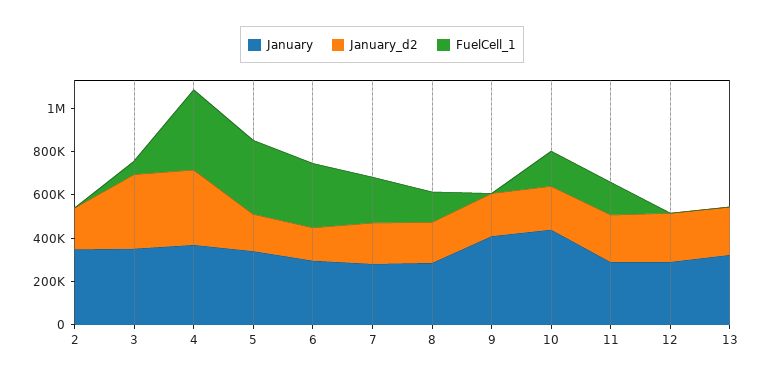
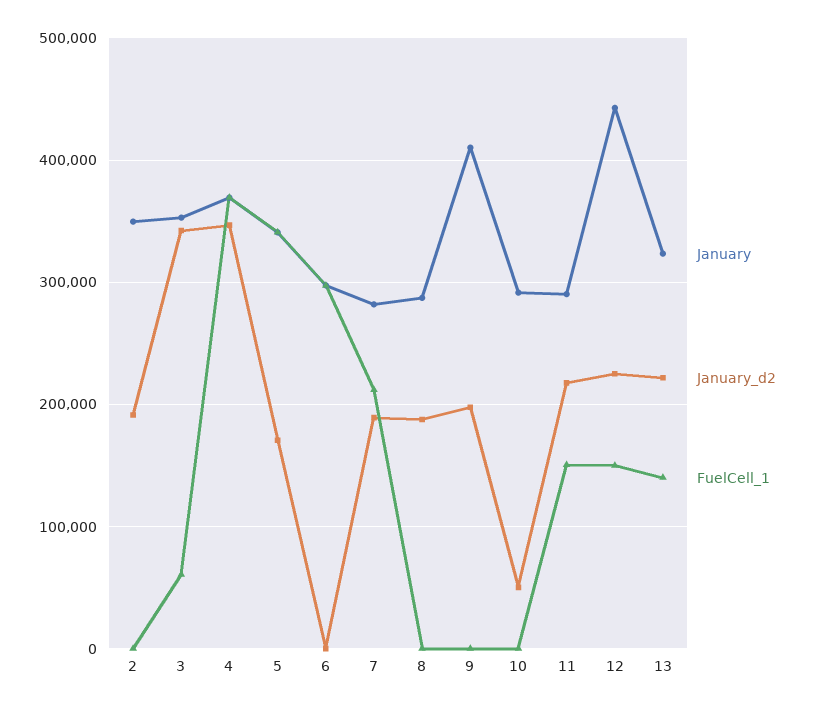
  {
    "January": {
      "2": 350000,
      "3": 350000,
      "4": 370000,
      "5": 340000,
      "6": 300000,
      "7": 280000,
      "8": 290000,
      "9": 410000,
-     "10": 450000,
+     "10": 290000,
      "11": 290000,
-     "12": 300000,
+     "12": 440000,
      "13": 320000
    },
    "January_d2": {
      "2": 190000,
      "3": 340000,
      "4": 350000,
      "5": 170000,
-     "6": 150000,
+     "6": 0,
      "7": 190000,
      "8": 190000,
      "9": 200000,
-     "10": 200000,
+     "10": 50000,
      "11": 220000,
      "12": 230000,
      "13": 220000
    },
    "FuelCell_1": {
      "2": 0,
      "3": 60000,
      "4": 370000,
      "5": 340000,
      "6": 300000,
      "7": 210000,
-     "8": 150000,
+     "8": 0,
      "9": 0,
-     "10": 150000,
+     "10": 0,
      "11": 150000,
-     "12": 0,
+     "12": 150000,
-     "13": 0
+     "13": 140000
    }
  }

